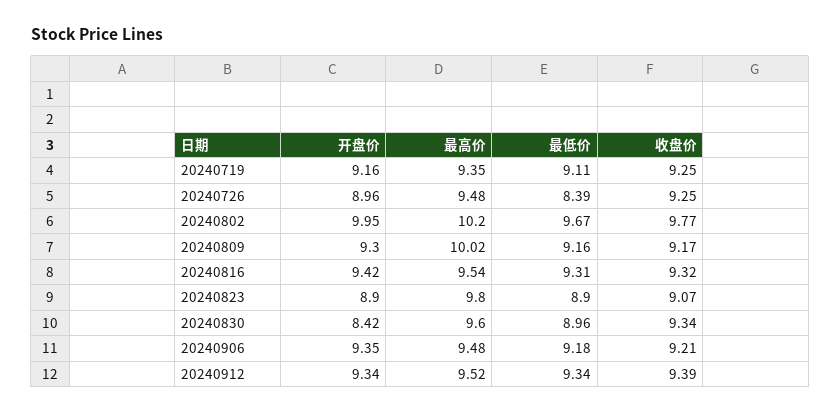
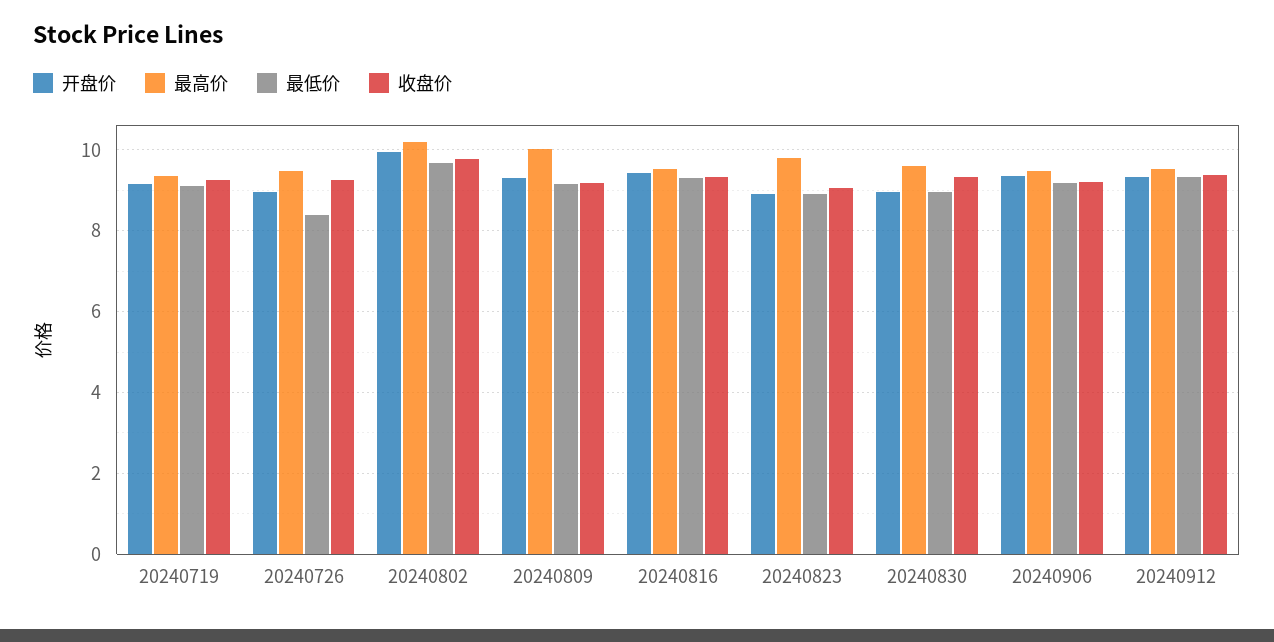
  {
    "开盘价": {
      "20240719": 9.16,
      "20240726": 8.96,
      "20240802": 9.95,
      "20240809": 9.3,
      "20240816": 9.42,
      "20240823": 8.9,
-     "20240830": 8.42,
+     "20240830": 9,
      "20240906": 9.35,
      "20240912": 9.34
    },
    "最高价": {
      "20240719": 9.35,
      "20240726": 9.48,
      "20240802": 10.2,
      "20240809": 10.02,
      "20240816": 9.54,
      "20240823": 9.8,
      "20240830": 9.6,
      "20240906": 9.48,
      "20240912": 9.52
    },
    "最低价": {
      "20240719": 9.11,
      "20240726": 8.39,
      "20240802": 9.67,
      "20240809": 9.16,
      "20240816": 9.31,
      "20240823": 8.9,
      "20240830": 8.96,
      "20240906": 9.18,
      "20240912": 9.34
    },
    "收盘价": {
      "20240719": 9.25,
      "20240726": 9.25,
      "20240802": 9.77,
      "20240809": 9.17,
      "20240816": 9.32,
      "20240823": 9.07,
      "20240830": 9.34,
      "20240906": 9.21,
      "20240912": 9.39
    }
  }

